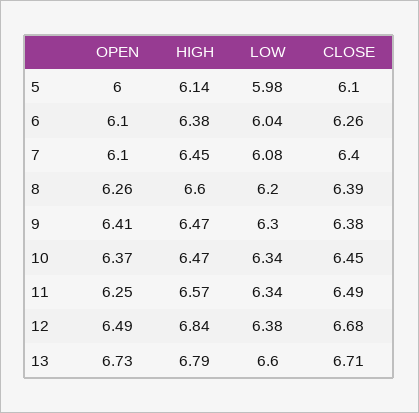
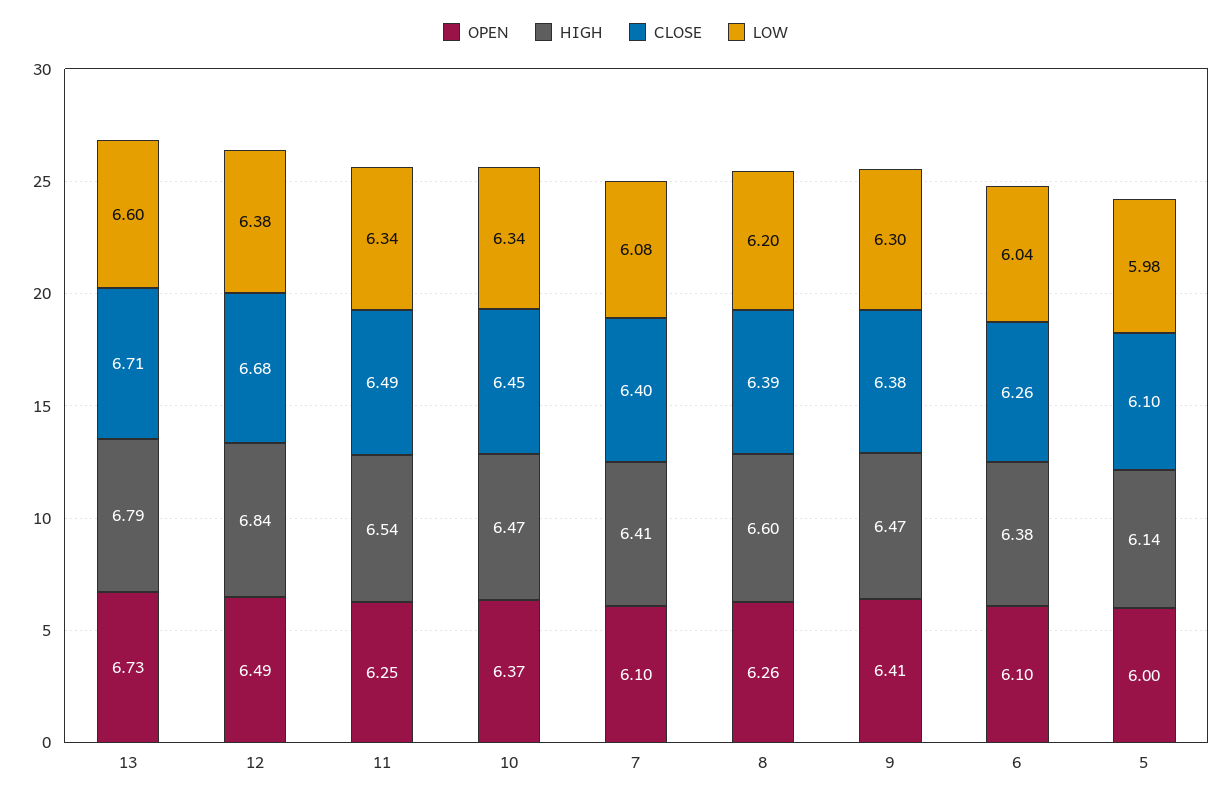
  {
    "OPEN": {
      "5": 6,
      "6": 6.1,
      "7": 6.1,
      "8": 6.26,
      "9": 6.41,
      "10": 6.37,
      "11": 6.25,
      "12": 6.49,
      "13": 6.73
    },
    "HIGH": {
      "5": 6.14,
      "6": 6.38,
-     "7": 6.45,
+     "7": 6.41,
      "8": 6.6,
      "9": 6.47,
      "10": 6.47,
-     "11": 6.57,
+     "11": 6.54,
      "12": 6.84,
      "13": 6.79
    },
    "LOW": {
      "5": 5.98,
      "6": 6.04,
      "7": 6.08,
      "8": 6.2,
      "9": 6.3,
      "10": 6.34,
      "11": 6.34,
      "12": 6.38,
      "13": 6.6
    },
    "CLOSE": {
      "5": 6.1,
      "6": 6.26,
      "7": 6.4,
      "8": 6.39,
      "9": 6.38,
      "10": 6.45,
      "11": 6.49,
      "12": 6.68,
      "13": 6.71
    }
  }

